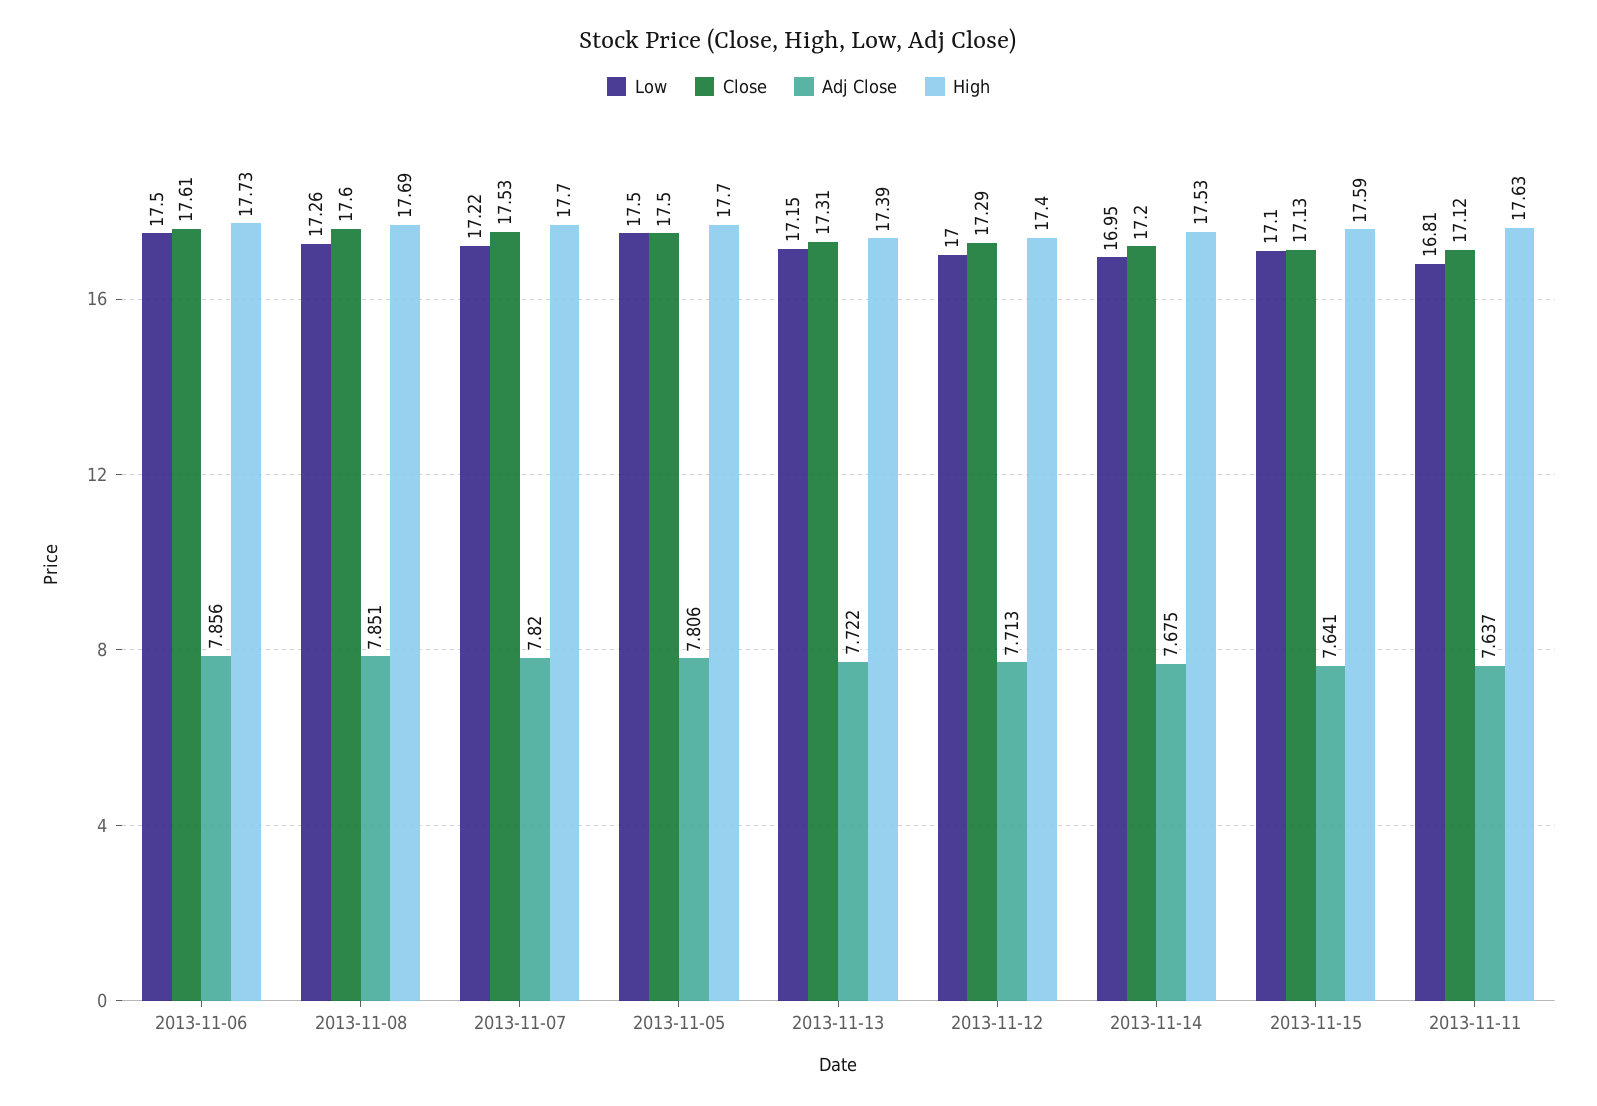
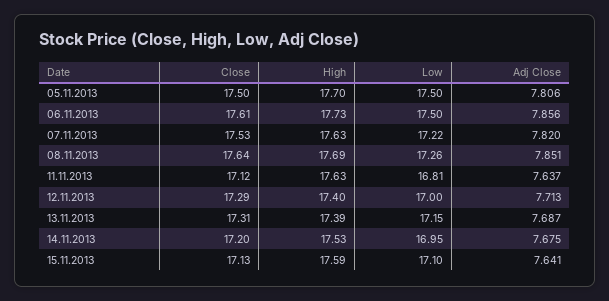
  {
    "Low": {
      "2013-11-06": 17.5,
      "2013-11-08": 17.26,
      "2013-11-07": 17.22,
      "2013-11-05": 17.5,
      "2013-11-13": 17.15,
      "2013-11-12": 17,
      "2013-11-14": 16.95,
      "2013-11-15": 17.1,
      "2013-11-11": 16.81
    },
    "Close": {
      "2013-11-06": 17.61,
-     "2013-11-08": 17.6,
+     "2013-11-08": 17.64,
      "2013-11-07": 17.53,
      "2013-11-05": 17.5,
      "2013-11-13": 17.31,
      "2013-11-12": 17.29,
      "2013-11-14": 17.2,
      "2013-11-15": 17.13,
      "2013-11-11": 17.12
    },
    "Adj Close": {
      "2013-11-06": 7.856,
      "2013-11-08": 7.851,
      "2013-11-07": 7.82,
      "2013-11-05": 7.806,
-     "2013-11-13": 7.722,
+     "2013-11-13": 7.687,
      "2013-11-12": 7.713,
      "2013-11-14": 7.675,
      "2013-11-15": 7.641,
      "2013-11-11": 7.637
    },
    "High": {
      "2013-11-06": 17.73,
      "2013-11-08": 17.69,
-     "2013-11-07": 17.7,
+     "2013-11-07": 17.63,
      "2013-11-05": 17.7,
      "2013-11-13": 17.39,
      "2013-11-12": 17.4,
      "2013-11-14": 17.53,
      "2013-11-15": 17.59,
      "2013-11-11": 17.63
    }
  }

